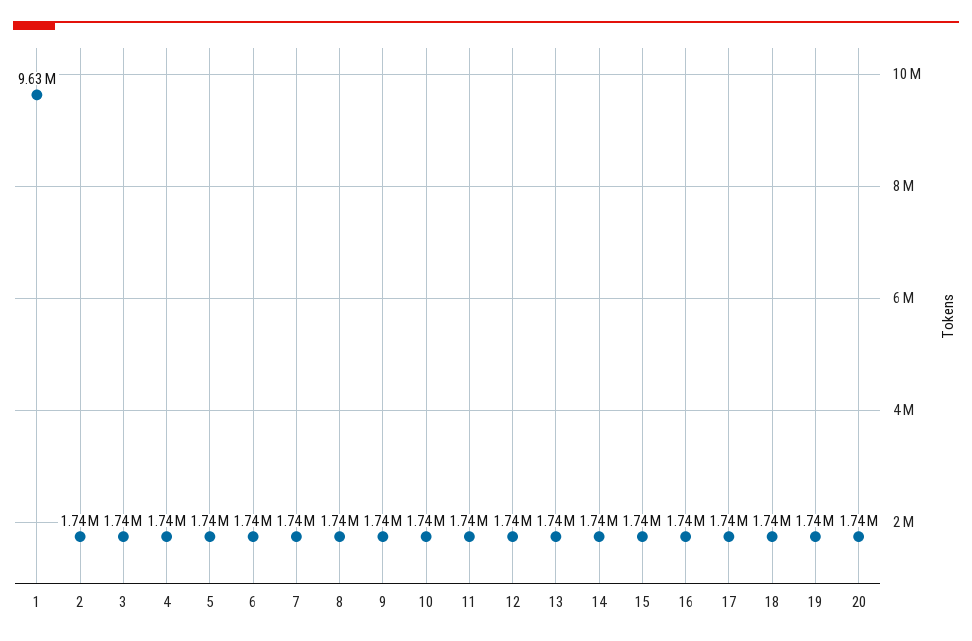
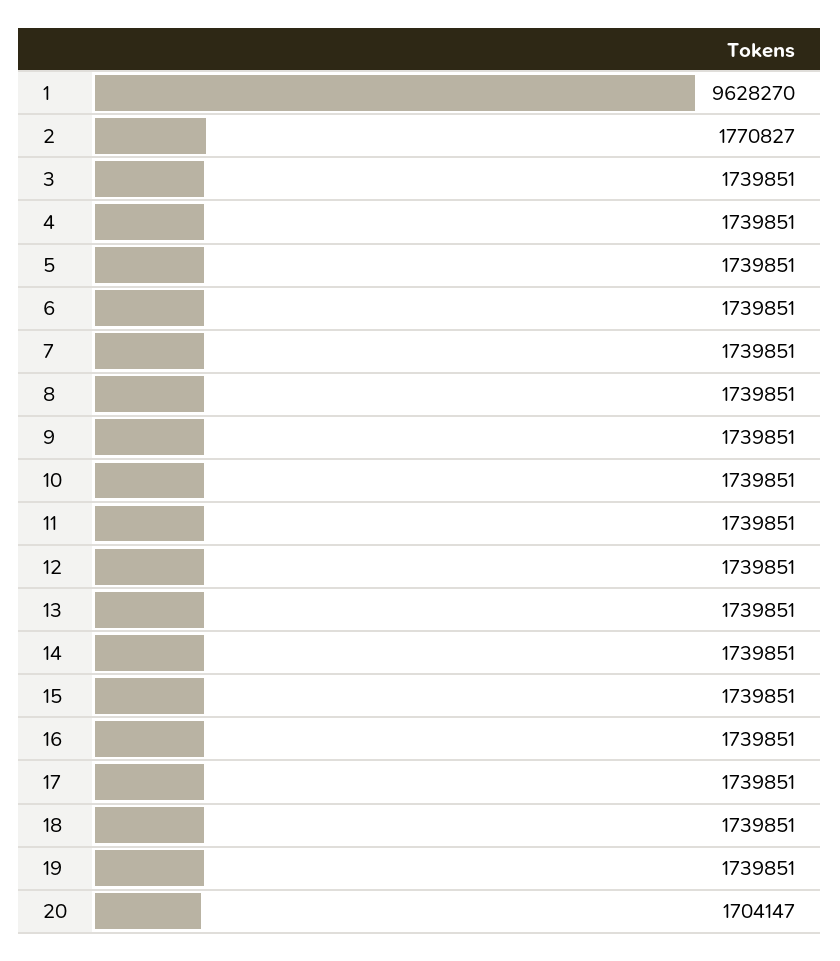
  {
    "1": 9628270,
-   "2": 1740000,
+   "2": 1770827,
    "3": 1739851,
    "4": 1739851,
    "5": 1739851,
    "6": 1739851,
    "7": 1739851,
    "8": 1739851,
    "9": 1739851,
    "10": 1739851,
    "11": 1739851,
    "12": 1739851,
    "13": 1739851,
    "14": 1739851,
    "15": 1739851,
    "16": 1739851,
    "17": 1739851,
    "18": 1739851,
    "19": 1739851,
-   "20": 1740000
+   "20": 1704147
  }

